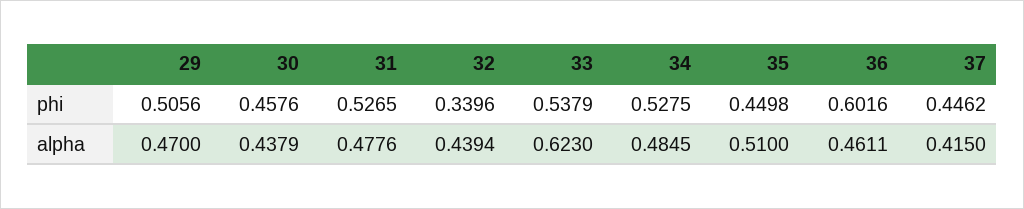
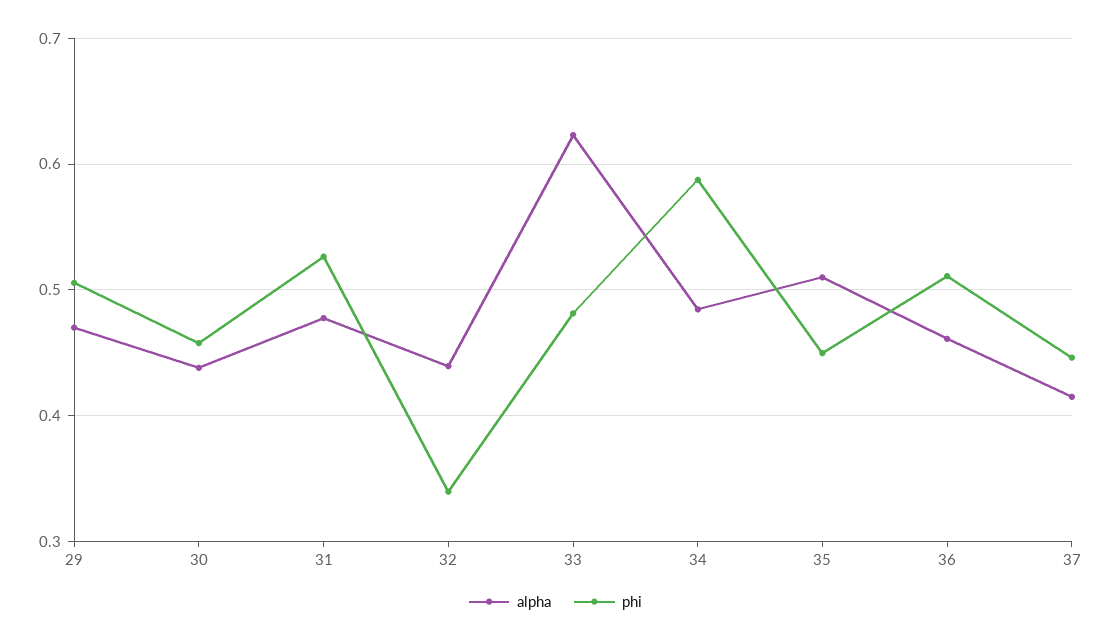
  {
    "phi": {
      "29": 0.5056,
      "30": 0.4576,
      "31": 0.5265,
      "32": 0.3396,
-     "33": 0.5379,
+     "33": 0.48,
-     "34": 0.5275,
+     "34": 0.59,
      "35": 0.4498,
-     "36": 0.6016,
+     "36": 0.51,
      "37": 0.4462
    },
    "alpha": {
      "29": 0.47,
      "30": 0.4379,
      "31": 0.4776,
      "32": 0.4394,
      "33": 0.623,
      "34": 0.4845,
      "35": 0.51,
      "36": 0.4611,
      "37": 0.415
    }
  }

